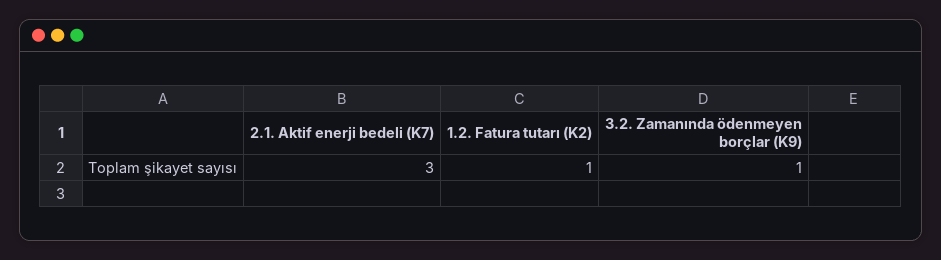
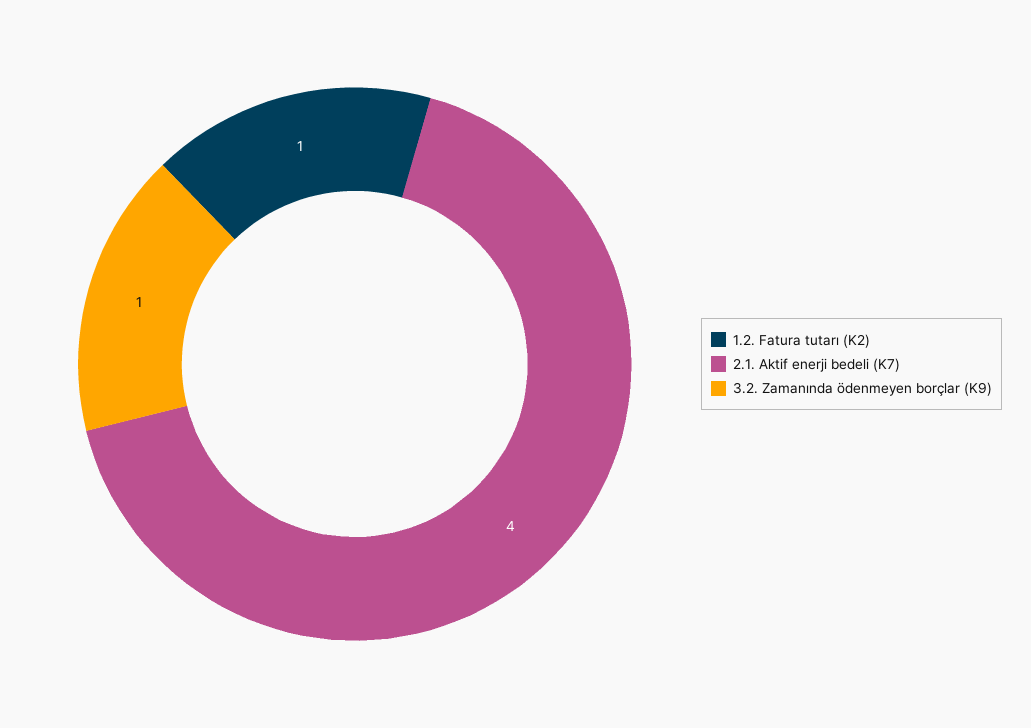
  {
-   "2.1. Aktif enerji bedeli (K7)": 3,
+   "2.1. Aktif enerji bedeli (K7)": 4,
    "1.2. Fatura tutarı (K2)": 1,
    "3.2. Zamanında ödenmeyen borçlar (K9)": 1
  }

